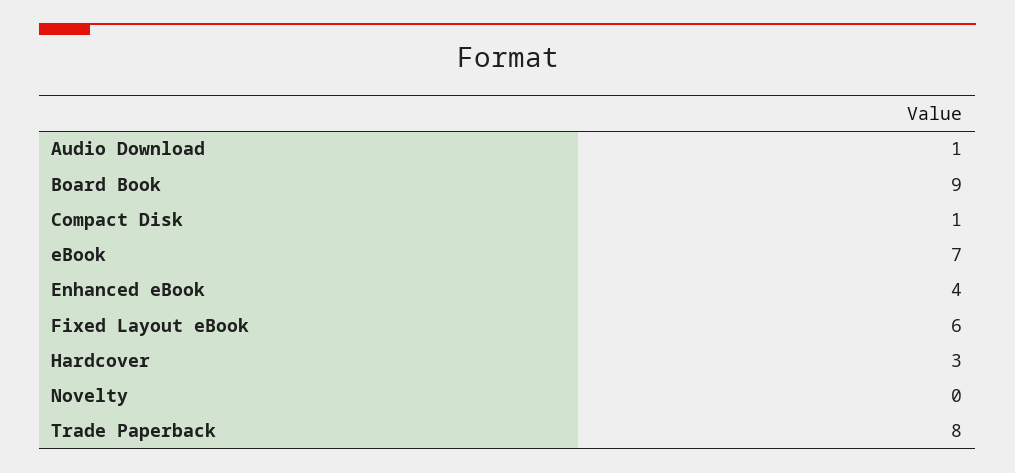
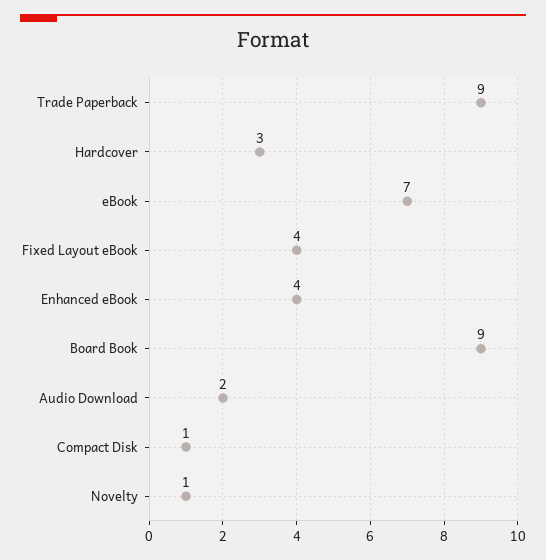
  {
-   "Audio Download": 1,
+   "Audio Download": 2,
    "Board Book": 9,
    "Compact Disk": 1,
    "eBook": 7,
    "Enhanced eBook": 4,
-   "Fixed Layout eBook": 6,
+   "Fixed Layout eBook": 4,
    "Hardcover": 3,
-   "Novelty": 0,
+   "Novelty": 1,
-   "Trade Paperback": 8
+   "Trade Paperback": 9
  }

